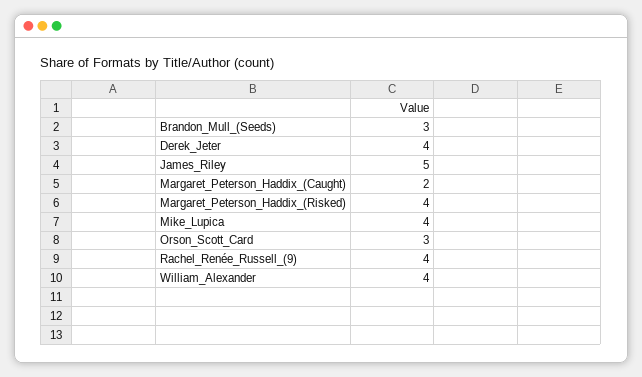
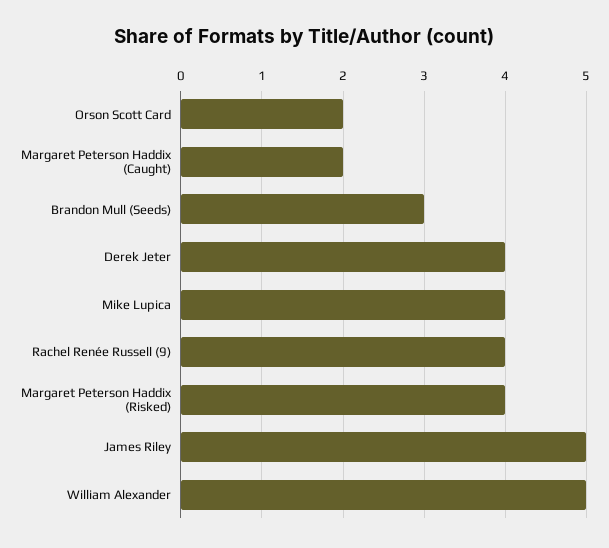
  {
    "Brandon_Mull_(Seeds)": 3,
    "Derek_Jeter": 4,
    "James_Riley": 5,
    "Margaret_Peterson_Haddix_(Caught)": 2,
    "Margaret_Peterson_Haddix_(Risked)": 4,
    "Mike_Lupica": 4,
-   "Orson_Scott_Card": 3,
+   "Orson_Scott_Card": 2,
    "Rachel_Renée_Russell_(9)": 4,
-   "William_Alexander": 4
+   "William_Alexander": 5
  }

